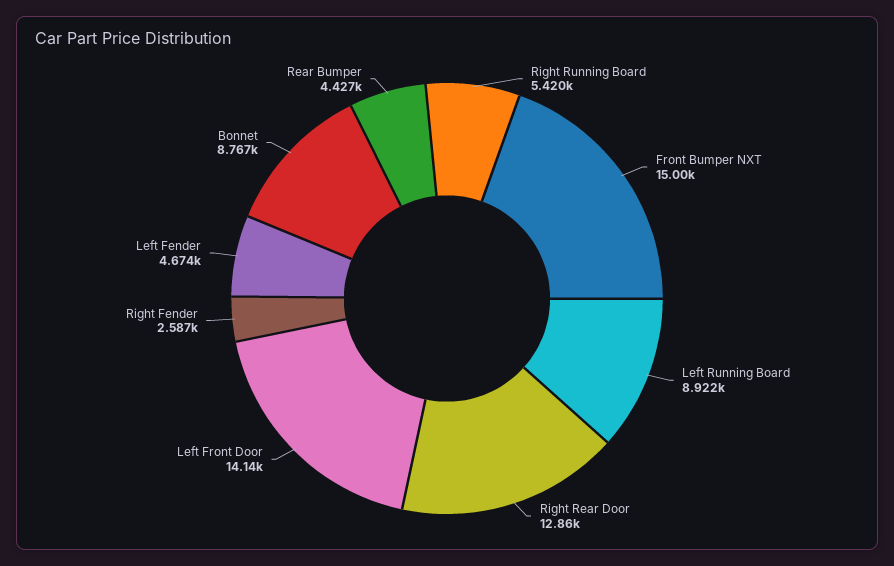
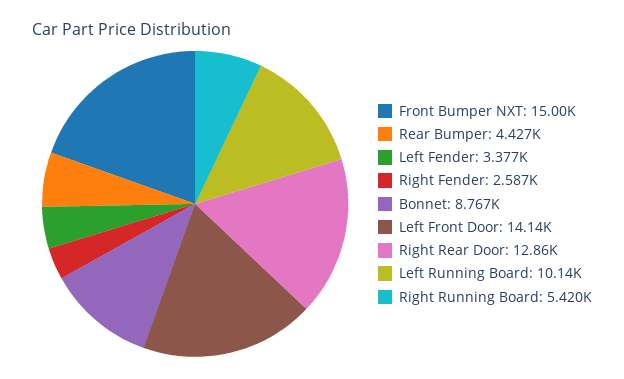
  {
    "Right Running Board": 5420,
    "Front Bumper NXT": 15000,
-   "Left Running Board": 8922,
+   "Left Running Board": 10140,
    "Right Rear Door": 12860,
    "Left Front Door": 14140,
    "Right Fender": 2587,
-   "Left Fender": 4674,
+   "Left Fender": 3377,
    "Bonnet": 8767,
    "Rear Bumper": 4427
  }

